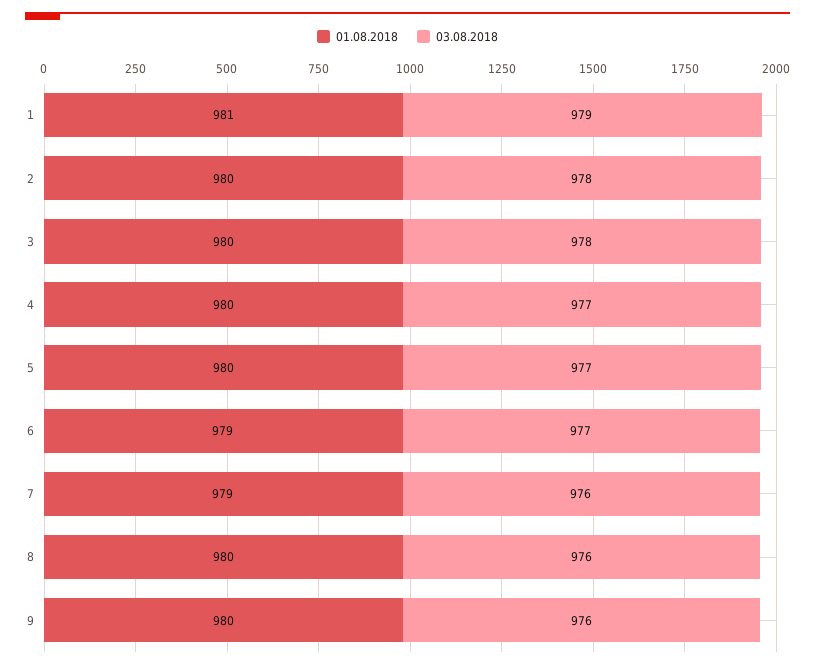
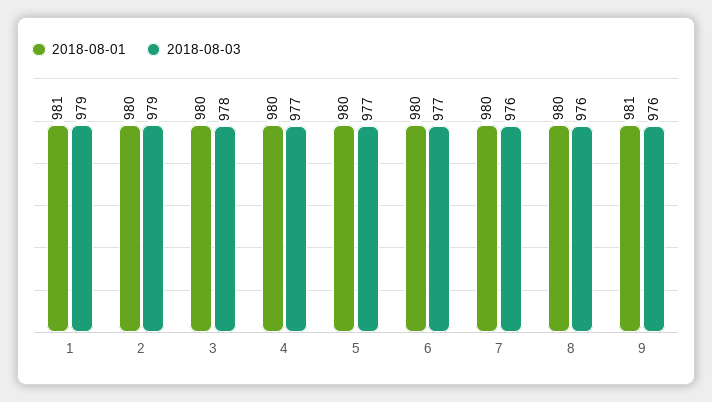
  {
    "01.08.2018": {
      "1": 981,
      "2": 980,
      "3": 980,
      "4": 980,
      "5": 980,
-     "6": 979,
+     "6": 980,
-     "7": 979,
+     "7": 980,
      "8": 980,
-     "9": 980
+     "9": 981
    },
    "03.08.2018": {
      "1": 979,
-     "2": 978,
+     "2": 979,
      "3": 978,
      "4": 977,
      "5": 977,
      "6": 977,
      "7": 976,
      "8": 976,
      "9": 976
    }
  }

